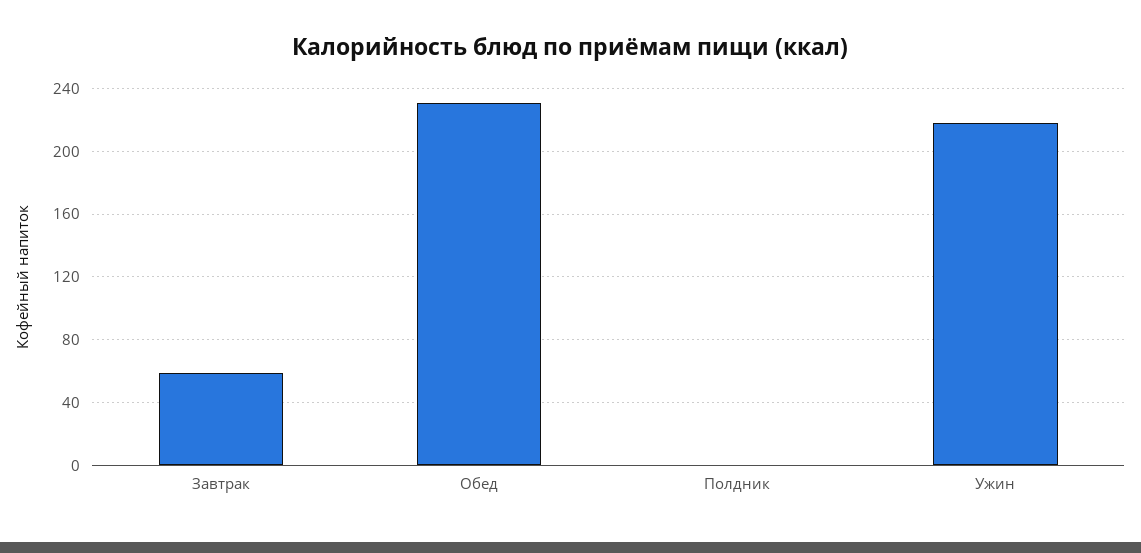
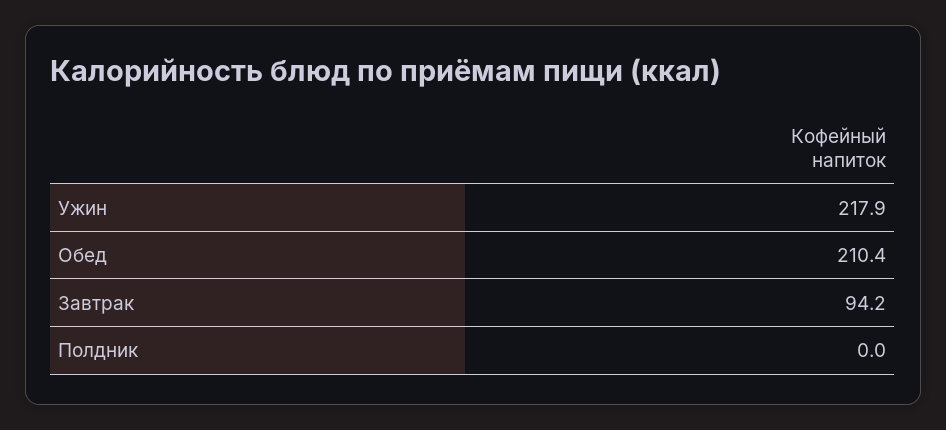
  {
-   "Завтрак": 60,
+   "Завтрак": 94.2,
-   "Обед": 230,
+   "Обед": 210.4,
    "Полдник": 0,
    "Ужин": 217.9
  }

